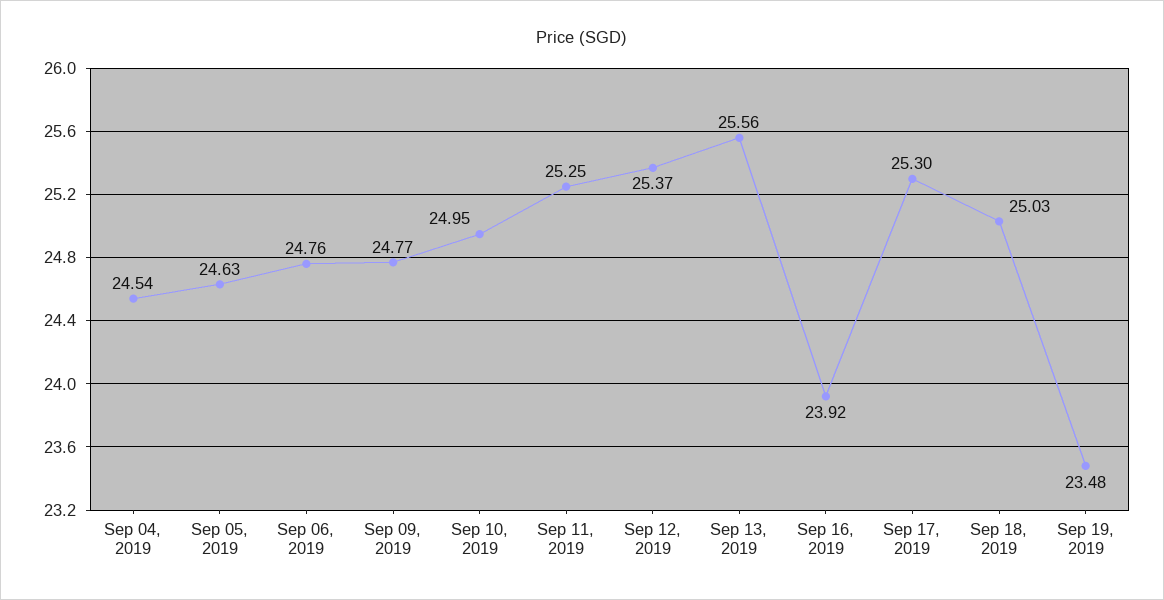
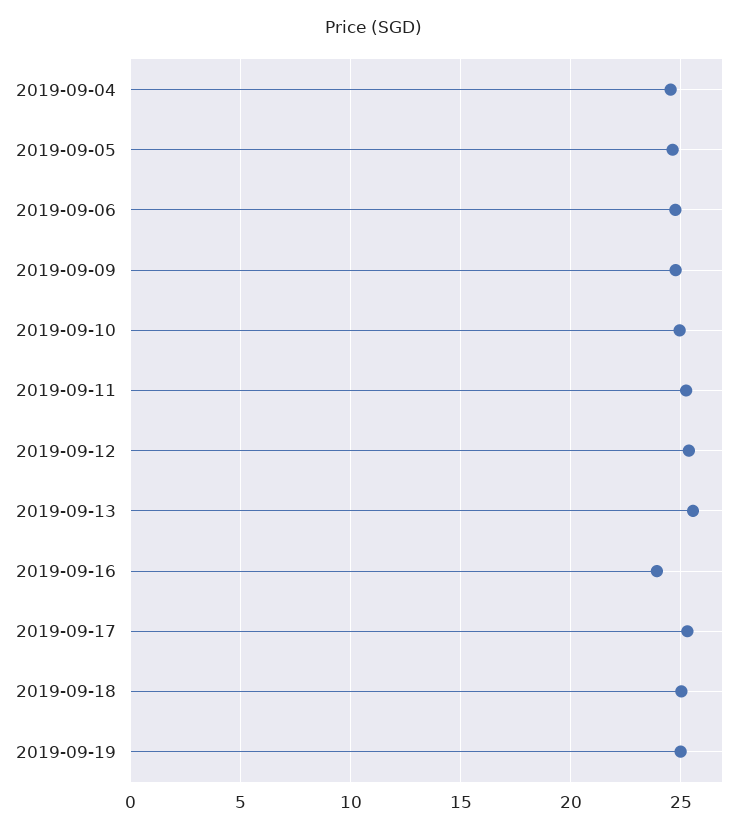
  {
    "Sep 04, 2019": 24.54,
    "Sep 05, 2019": 24.63,
    "Sep 06, 2019": 24.76,
    "Sep 09, 2019": 24.77,
    "Sep 10, 2019": 24.95,
    "Sep 11, 2019": 25.25,
    "Sep 12, 2019": 25.37,
    "Sep 13, 2019": 25.56,
    "Sep 16, 2019": 23.92,
    "Sep 17, 2019": 25.3,
    "Sep 18, 2019": 25.03,
-   "Sep 19, 2019": 23.48
+   "Sep 19, 2019": 25
  }

